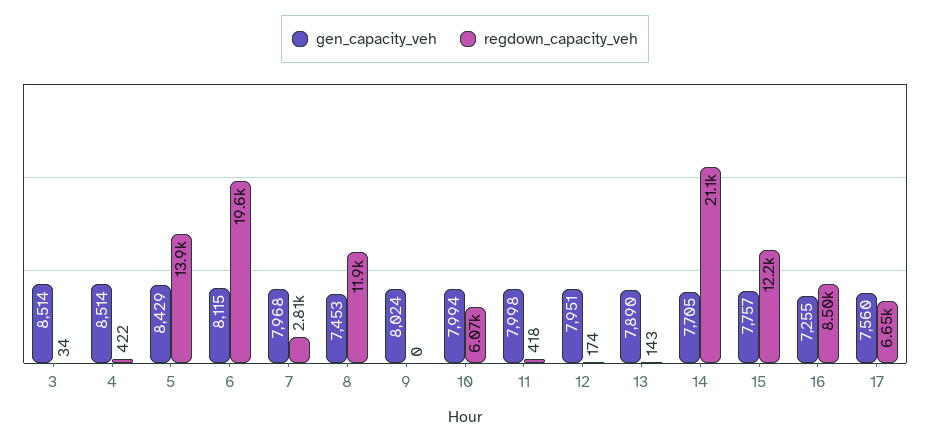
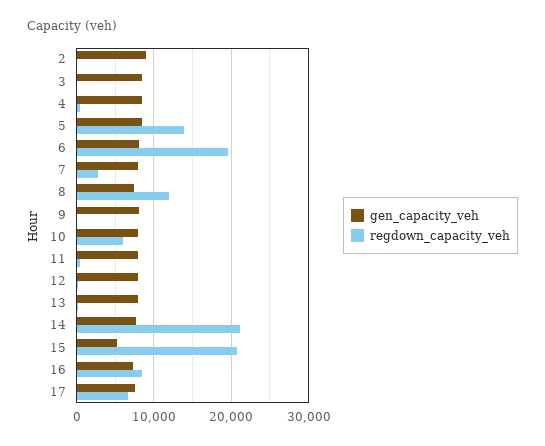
  {
    "gen_capacity_veh": {
      "3": 8514,
      "4": 8514,
      "5": 8429,
      "6": 8115,
      "7": 7968,
      "8": 7453,
      "9": 8024,
      "10": 7994,
      "11": 7998,
      "12": 7951,
      "13": 7890,
      "14": 7705,
-     "15": 7757,
+     "15": 5000,
      "16": 7255,
-     "17": 7560
+     "17": 7560,
+     "2": 9000
    },
    "regdown_capacity_veh": {
      "3": 34,
      "4": 422,
      "5": 13900,
      "6": 19600,
      "7": 2810,
      "8": 11900,
      "9": 0,
      "10": 6070,
      "11": 418,
      "12": 174,
      "13": 143,
      "14": 21100,
-     "15": 12200,
+     "15": 21000,
      "16": 8500,
-     "17": 6650
+     "17": 6650,
+     "2": 0
    }
  }

